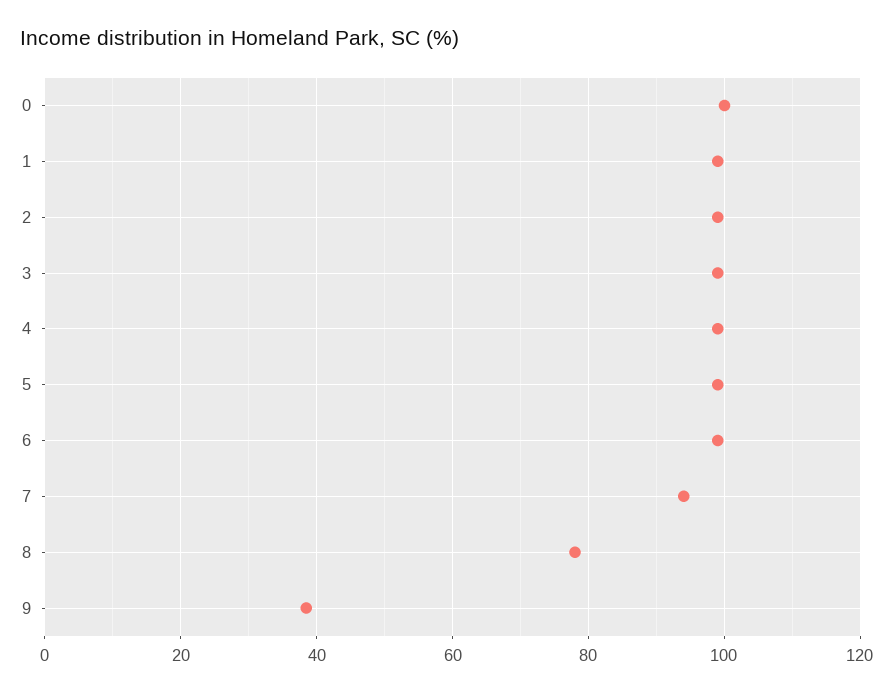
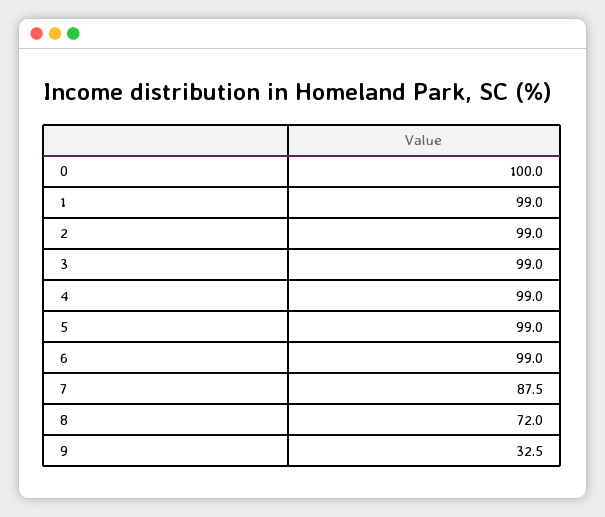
  {
    "0": 100,
    "1": 99,
    "2": 99,
    "3": 99,
    "4": 99,
    "5": 99,
    "6": 99,
-   "7": 94,
+   "7": 87.5,
-   "8": 78,
+   "8": 72,
-   "9": 38
+   "9": 32.5
  }

